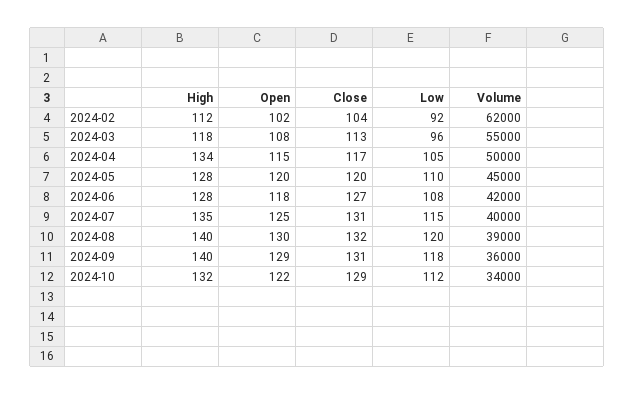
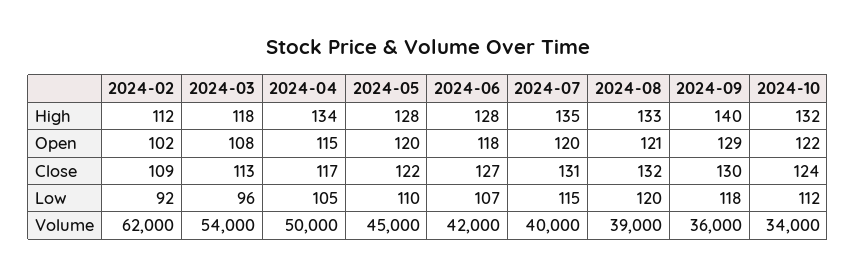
  {
    "High": {
      "2024-02": 112,
      "2024-03": 118,
      "2024-04": 134,
      "2024-05": 128,
      "2024-06": 128,
      "2024-07": 135,
-     "2024-08": 140,
+     "2024-08": 133,
      "2024-09": 140,
      "2024-10": 132
    },
    "Open": {
      "2024-02": 102,
      "2024-03": 108,
      "2024-04": 115,
      "2024-05": 120,
      "2024-06": 118,
-     "2024-07": 125,
+     "2024-07": 120,
-     "2024-08": 130,
+     "2024-08": 121,
      "2024-09": 129,
      "2024-10": 122
    },
    "Close": {
-     "2024-02": 104,
+     "2024-02": 109,
      "2024-03": 113,
      "2024-04": 117,
-     "2024-05": 120,
+     "2024-05": 122,
      "2024-06": 127,
      "2024-07": 131,
      "2024-08": 132,
-     "2024-09": 131,
+     "2024-09": 130,
-     "2024-10": 129
+     "2024-10": 124
    },
    "Low": {
      "2024-02": 92,
      "2024-03": 96,
      "2024-04": 105,
      "2024-05": 110,
-     "2024-06": 108,
+     "2024-06": 107,
      "2024-07": 115,
      "2024-08": 120,
      "2024-09": 118,
      "2024-10": 112
    },
    "Volume": {
      "2024-02": 62000,
-     "2024-03": 55000,
+     "2024-03": 54000,
      "2024-04": 50000,
      "2024-05": 45000,
      "2024-06": 42000,
      "2024-07": 40000,
      "2024-08": 39000,
      "2024-09": 36000,
      "2024-10": 34000
    }
  }

